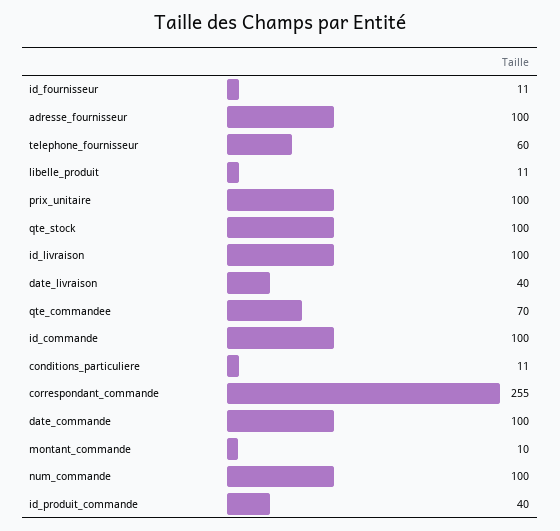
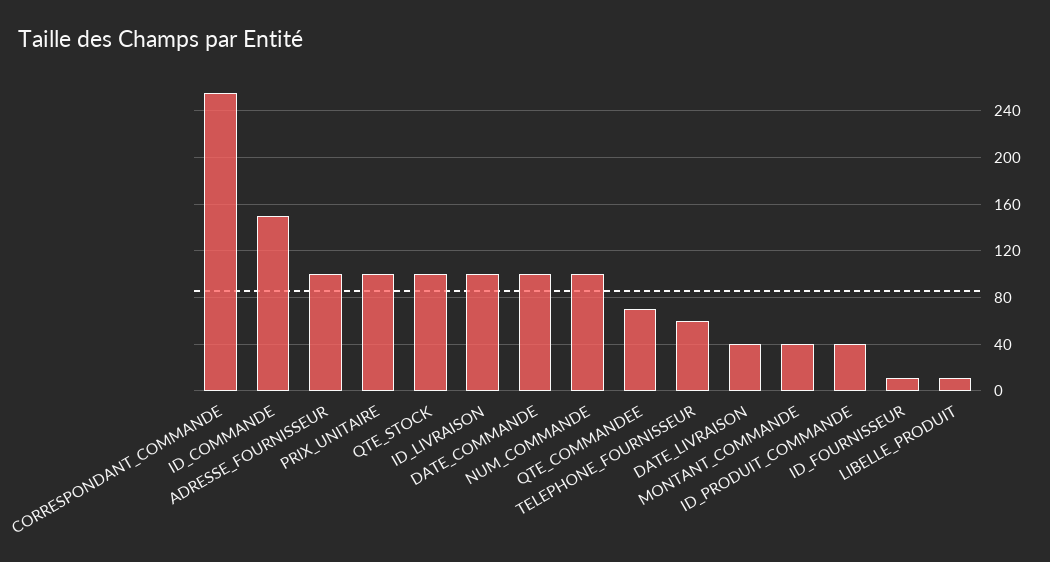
  {
    "id_fournisseur": 11,
    "adresse_fournisseur": 100,
    "telephone_fournisseur": 60,
    "libelle_produit": 11,
    "prix_unitaire": 100,
    "qte_stock": 100,
    "id_livraison": 100,
    "date_livraison": 40,
    "qte_commandee": 70,
-   "id_commande": 100,
+   "id_commande": 150,
-   "conditions_particuliere": 11,
    "correspondant_commande": 255,
    "date_commande": 100,
-   "montant_commande": 10,
+   "montant_commande": 40,
    "num_commande": 100,
    "id_produit_commande": 40
  }

